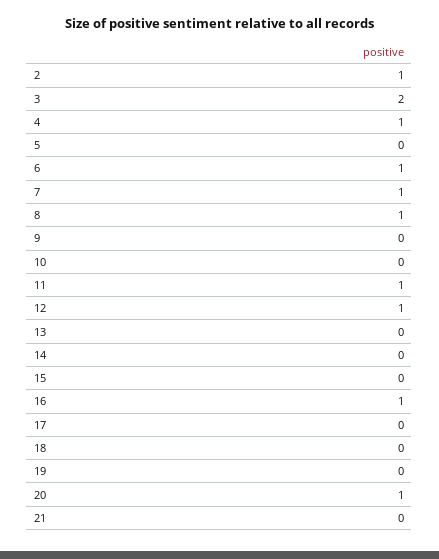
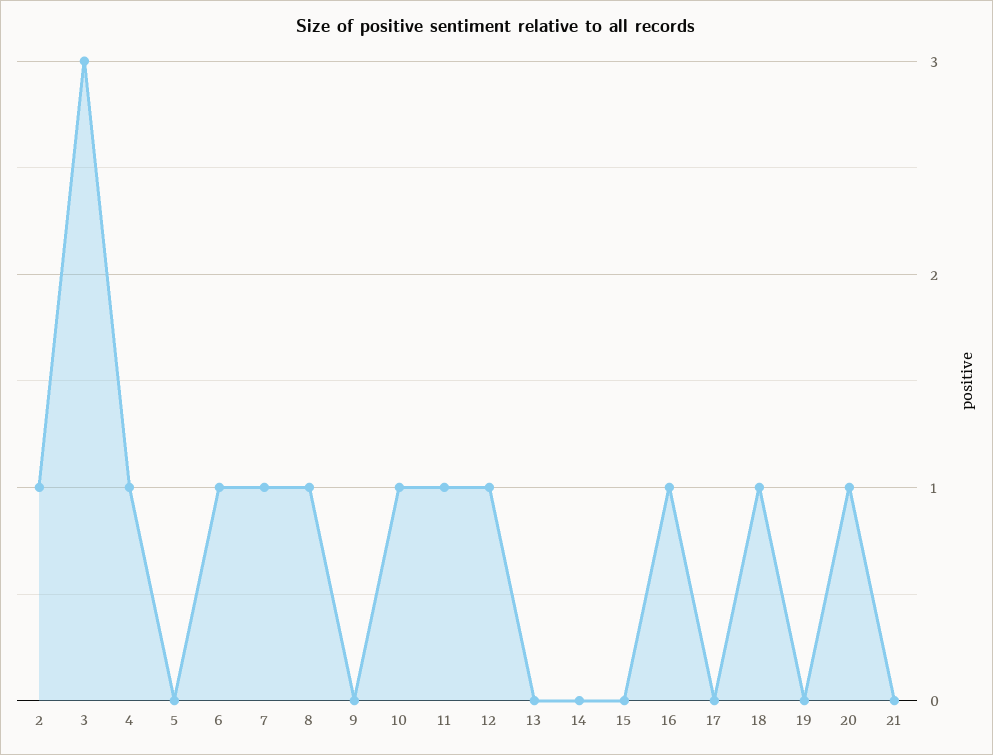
  {
    "2": 1,
-   "3": 2,
+   "3": 3,
    "4": 1,
    "5": 0,
    "6": 1,
    "7": 1,
    "8": 1,
    "9": 0,
-   "10": 0,
+   "10": 1,
    "11": 1,
    "12": 1,
    "13": 0,
    "14": 0,
    "15": 0,
    "16": 1,
    "17": 0,
-   "18": 0,
+   "18": 1,
    "19": 0,
    "20": 1,
    "21": 0
  }

